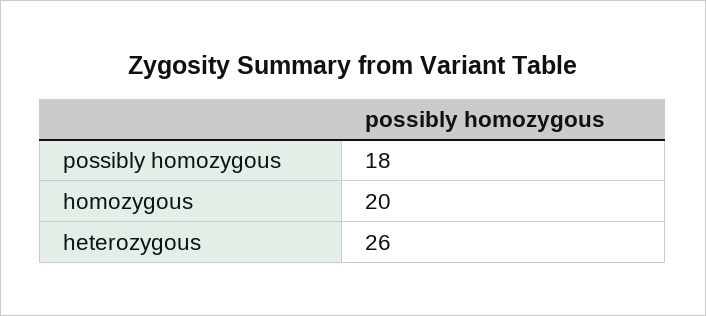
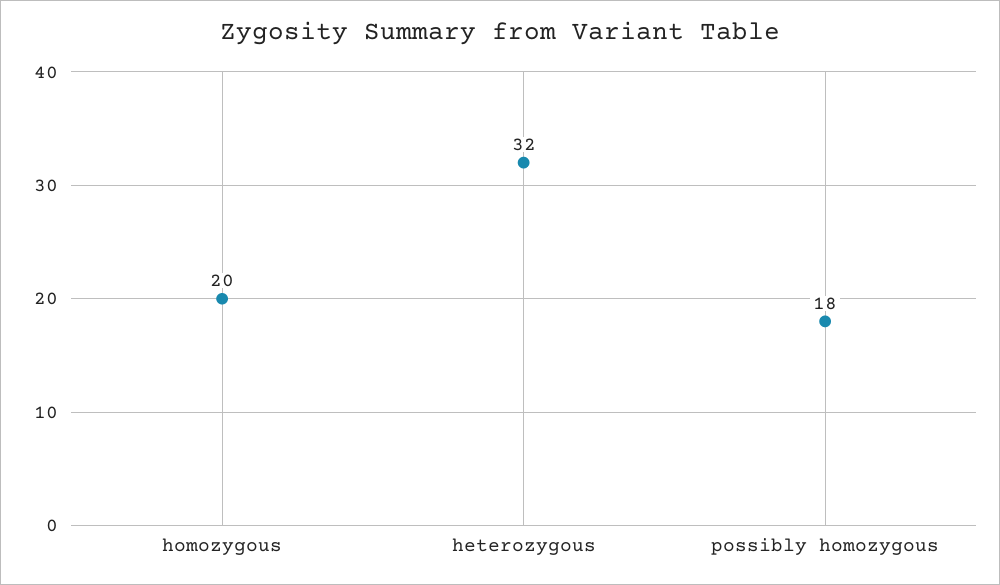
  {
    "possibly homozygous": 18,
    "homozygous": 20,
-   "heterozygous": 26
+   "heterozygous": 32
  }

